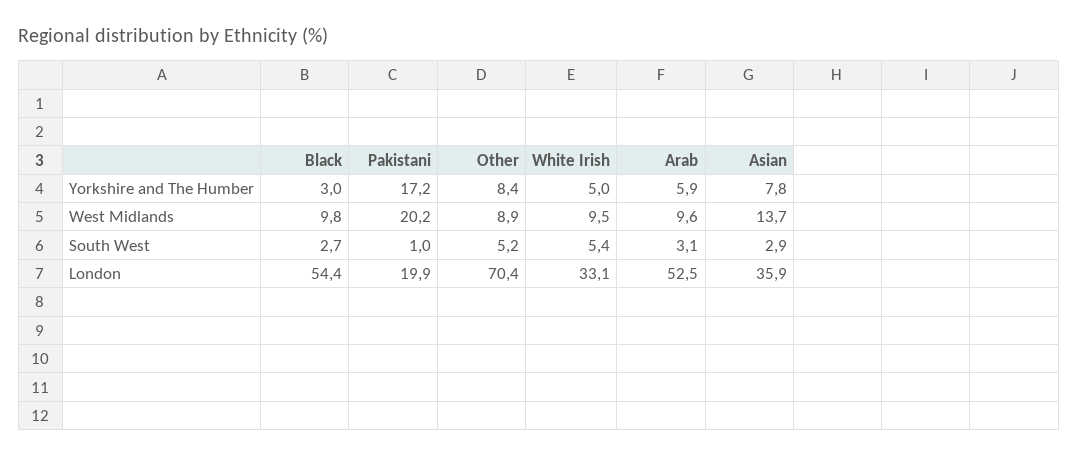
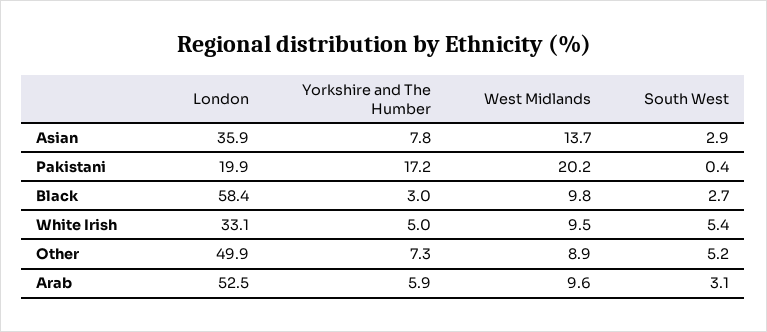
  {
    "Black": {
      "Yorkshire and The Humber": 3,
      "West Midlands": 9.8,
      "South West": 2.7,
-     "London": 54.4
+     "London": 58.4
    },
    "Pakistani": {
      "Yorkshire and The Humber": 17.2,
      "West Midlands": 20.2,
-     "South West": 1,
+     "South West": 0.4,
      "London": 19.9
    },
    "Other": {
-     "Yorkshire and The Humber": 8.4,
+     "Yorkshire and The Humber": 7.3,
      "West Midlands": 8.9,
      "South West": 5.2,
-     "London": 70.4
+     "London": 49.9
    },
    "White Irish": {
      "Yorkshire and The Humber": 5,
      "West Midlands": 9.5,
      "South West": 5.4,
      "London": 33.1
    },
    "Arab": {
      "Yorkshire and The Humber": 5.9,
      "West Midlands": 9.6,
      "South West": 3.1,
      "London": 52.5
    },
    "Asian": {
      "Yorkshire and The Humber": 7.8,
      "West Midlands": 13.7,
      "South West": 2.9,
      "London": 35.9
    }
  }

